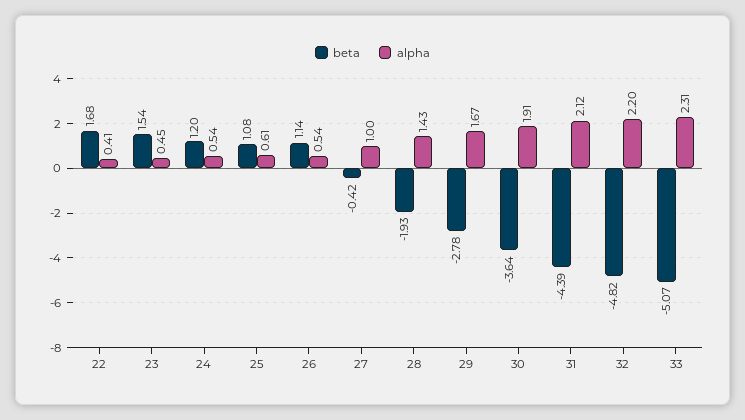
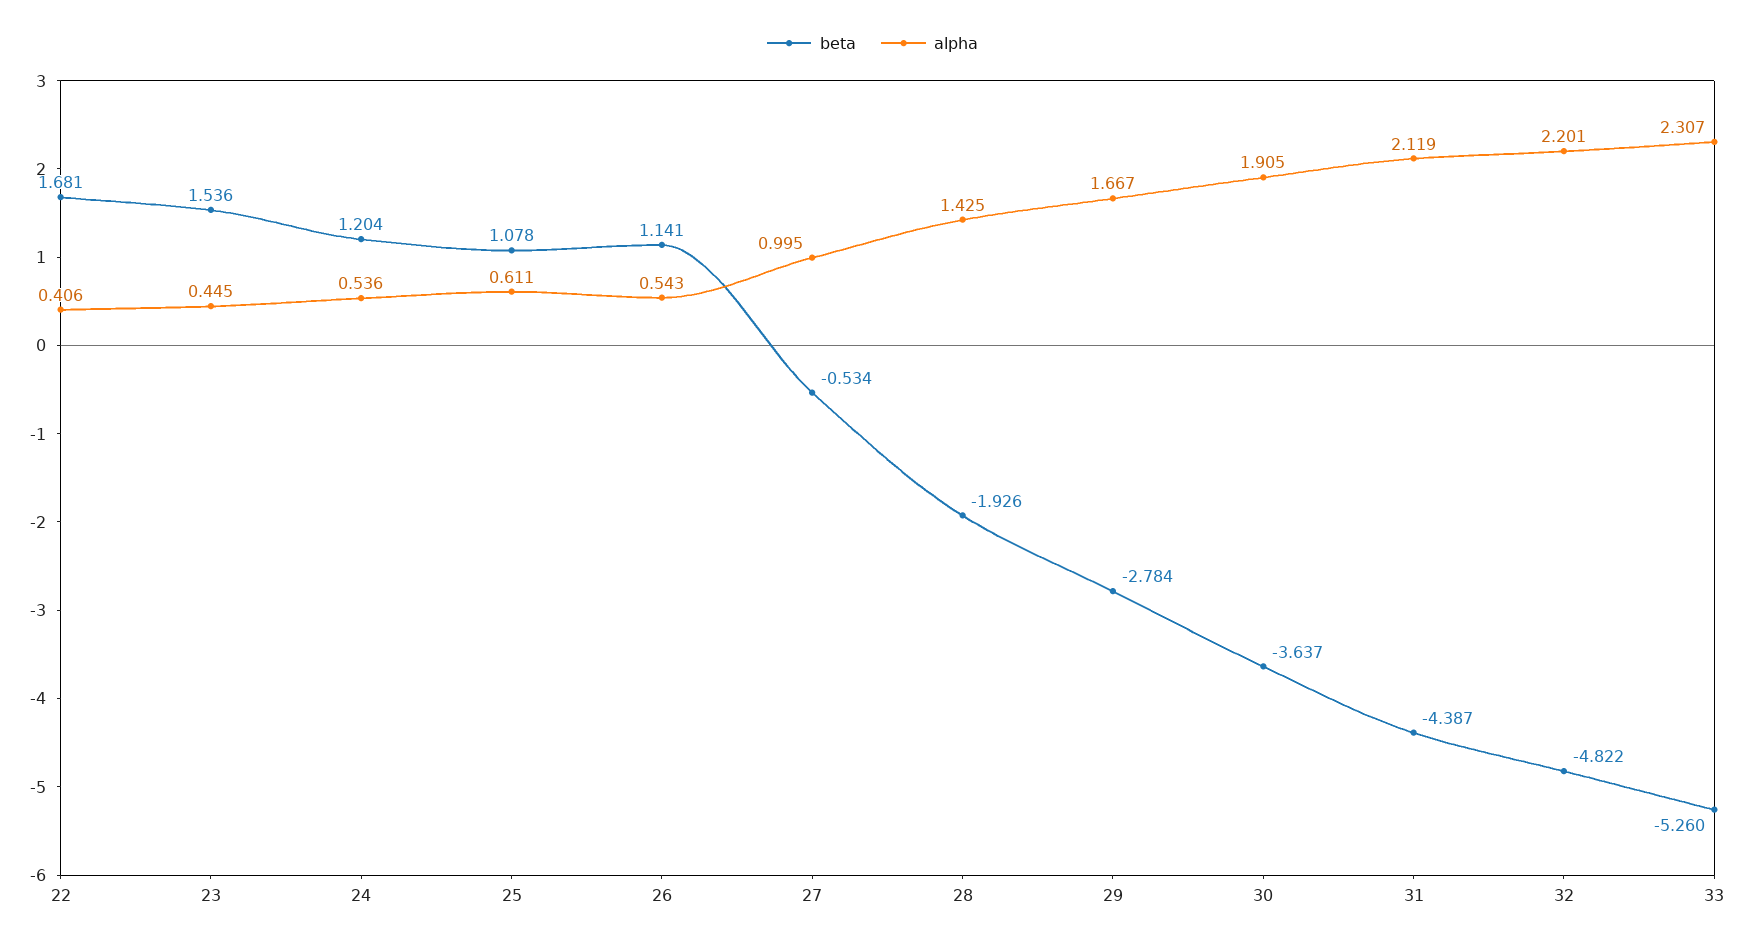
  {
    "beta": {
      "22": 1.681,
      "23": 1.536,
      "24": 1.204,
      "25": 1.078,
      "26": 1.141,
-     "27": -0.42,
+     "27": -0.534,
      "28": -1.926,
      "29": -2.784,
      "30": -3.637,
      "31": -4.387,
      "32": -4.822,
-     "33": -5.07
+     "33": -5.26
    },
    "alpha": {
      "22": 0.406,
      "23": 0.445,
      "24": 0.536,
      "25": 0.611,
      "26": 0.543,
      "27": 0.995,
      "28": 1.425,
      "29": 1.667,
      "30": 1.905,
      "31": 2.119,
      "32": 2.201,
      "33": 2.307
    }
  }

